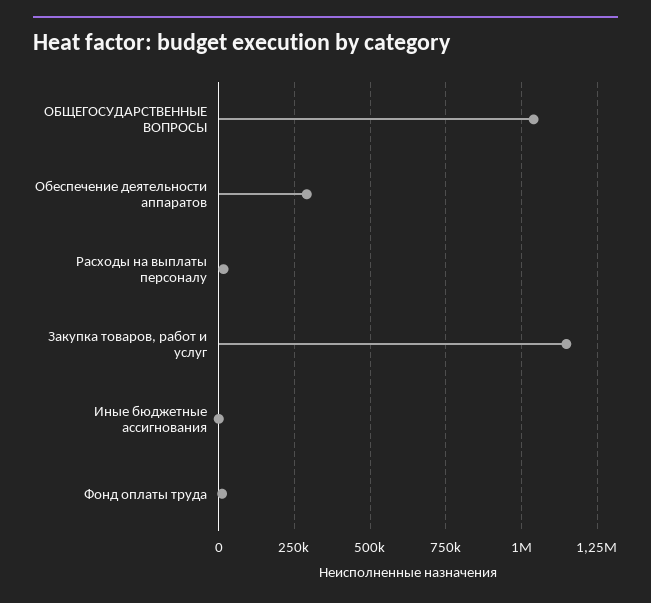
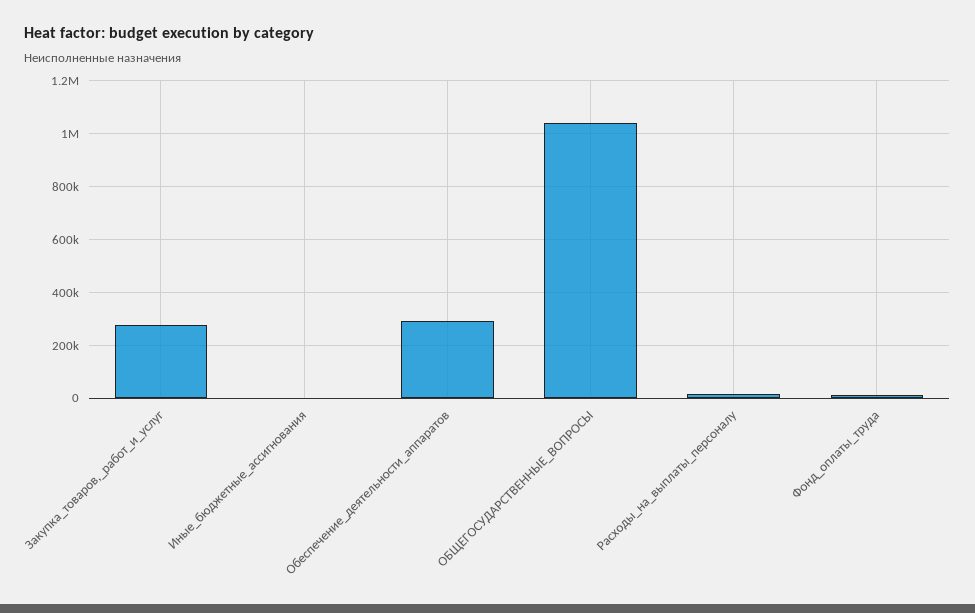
  {
    "ОБЩЕГОСУДАРСТВЕННЫЕ ВОПРОСЫ": 1050000,
    "Обеспечение деятельности аппаратов": 300000,
    "Расходы на выплаты персоналу": 25000,
-   "Закупка товаров, работ и услуг": 1150000,
+   "Закупка товаров, работ и услуг": 275000,
    "Иные бюджетные ассигнования": 0,
    "Фонд оплаты труда": 0
  }

